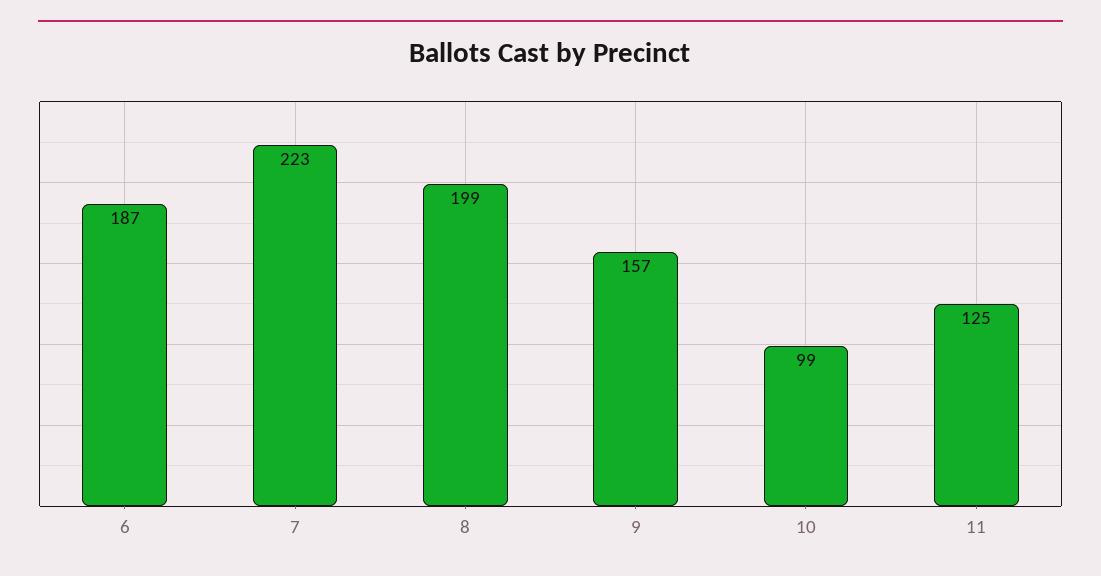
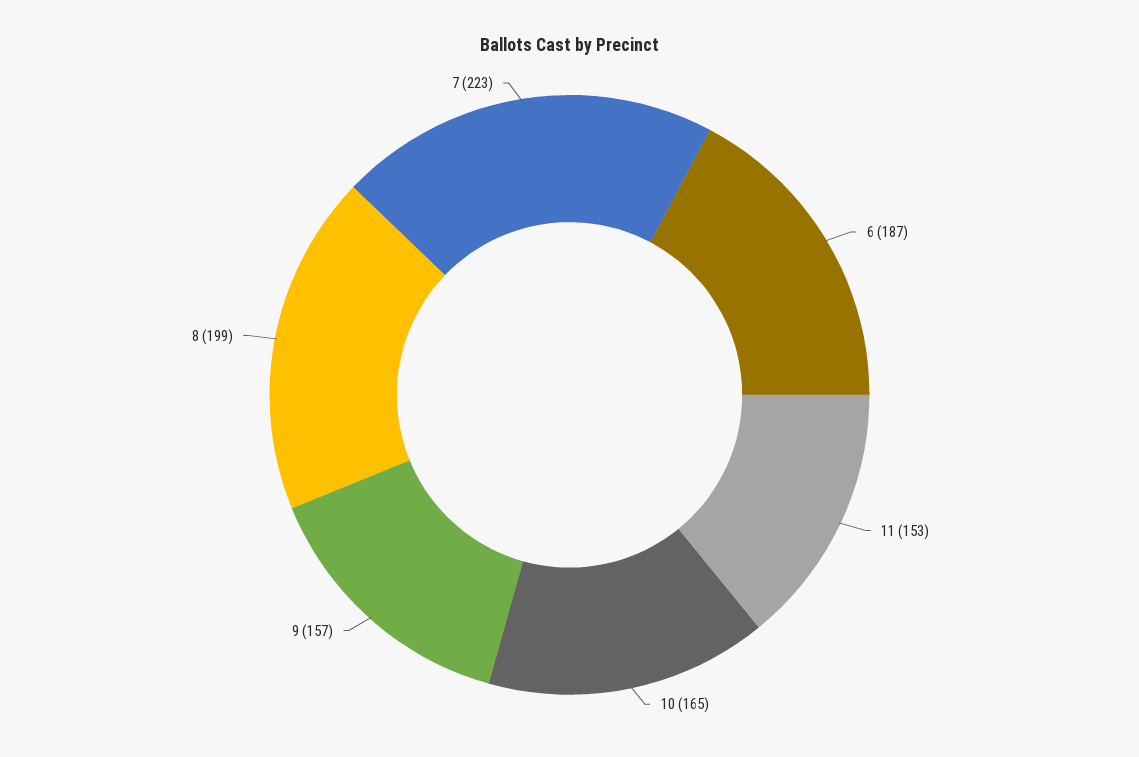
  {
    "6": 187,
    "7": 223,
    "8": 199,
    "9": 157,
-   "10": 99,
+   "10": 165,
-   "11": 125
+   "11": 153
  }

